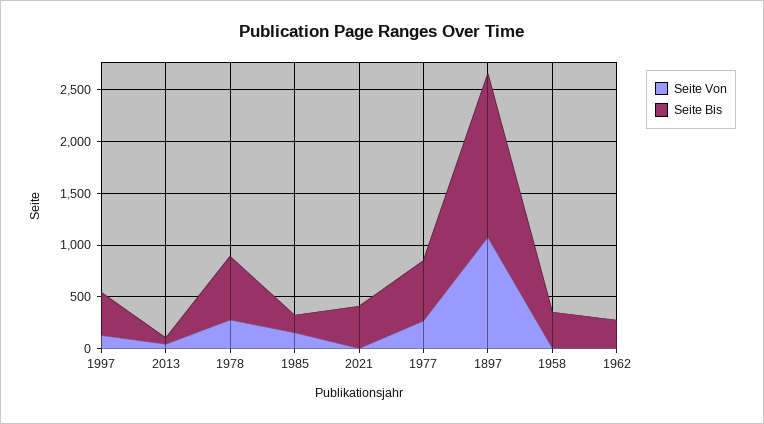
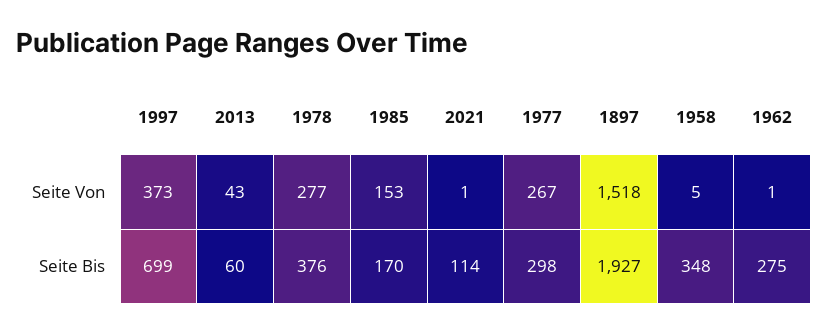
  {
    "Seite Von": {
-     "1997": 100,
+     "1997": 373,
      "2013": 43,
      "1978": 277,
      "1985": 153,
      "2021": 1,
      "1977": 267,
-     "1897": 1100,
+     "1897": 1518,
      "1958": 5,
      "1962": 1
    },
    "Seite Bis": {
-     "1997": 400,
+     "1997": 699,
      "2013": 60,
-     "1978": 600,
+     "1978": 376,
      "1985": 170,
-     "2021": 400,
+     "2021": 114,
-     "1977": 600,
+     "1977": 298,
-     "1897": 1600,
+     "1897": 1927,
      "1958": 348,
      "1962": 275
    }
  }

